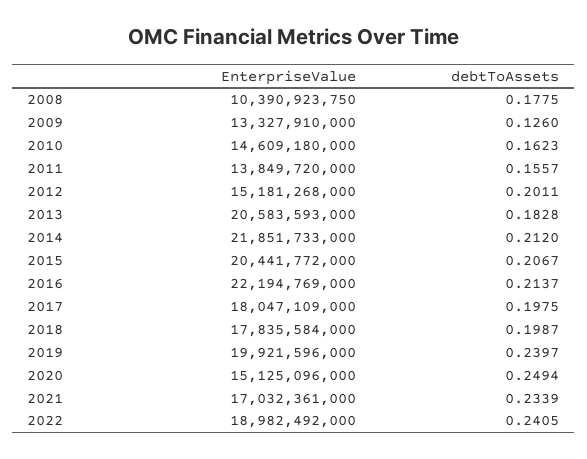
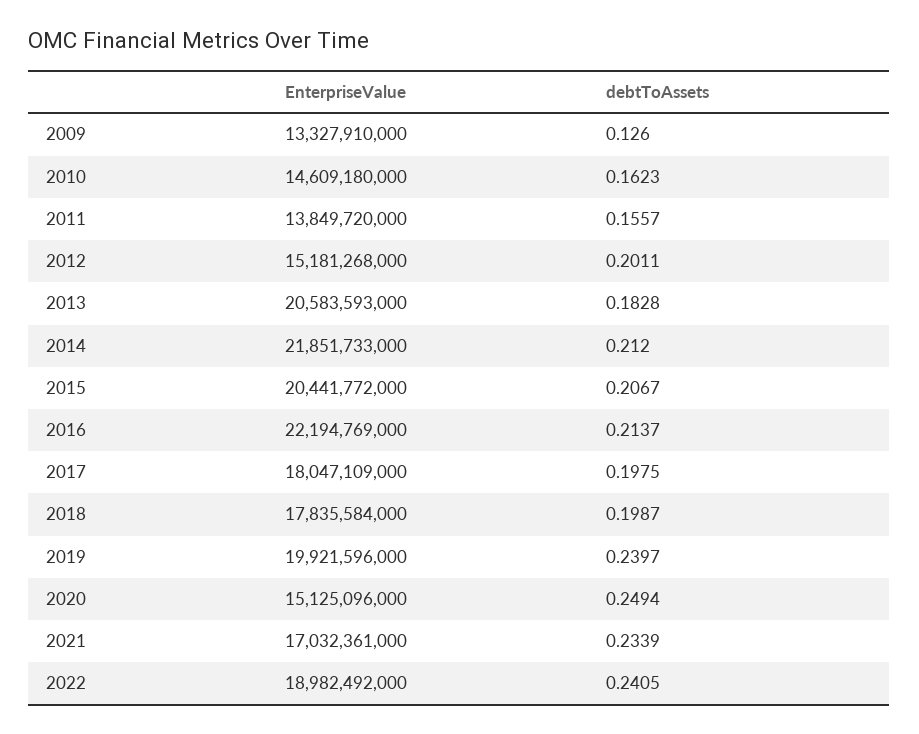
  {
    "EnterpriseValue": {
-     "2008": 10390923750,
      "2009": 13327910000,
      "2010": 14609180000,
      "2011": 13849720000,
      "2012": 15181268000,
      "2013": 20583593000,
      "2014": 21851733000,
      "2015": 20441772000,
      "2016": 22194769000,
      "2017": 18047109000,
      "2018": 17835584000,
      "2019": 19921596000,
      "2020": 15125096000,
      "2021": 17032361000,
      "2022": 18982492000
    },
    "debtToAssets": {
-     "2008": 0.1775,
      "2009": 0.126,
      "2010": 0.1623,
      "2011": 0.1557,
      "2012": 0.2011,
      "2013": 0.1828,
      "2014": 0.212,
      "2015": 0.2067,
      "2016": 0.2137,
      "2017": 0.1975,
      "2018": 0.1987,
      "2019": 0.2397,
      "2020": 0.2494,
      "2021": 0.2339,
      "2022": 0.2405
    }
  }

